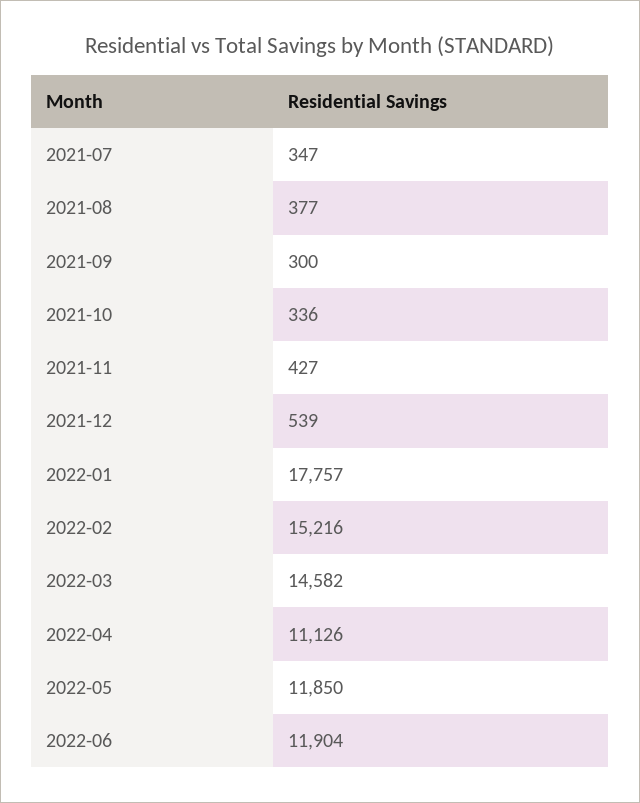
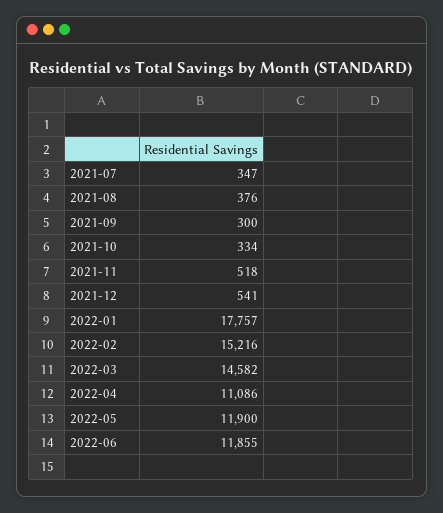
  {
    "2021-07": 347,
-   "2021-08": 377,
+   "2021-08": 376,
    "2021-09": 300,
-   "2021-10": 336,
+   "2021-10": 334,
-   "2021-11": 427,
+   "2021-11": 518,
-   "2021-12": 539,
+   "2021-12": 541,
    "2022-01": 17757,
    "2022-02": 15216,
    "2022-03": 14582,
-   "2022-04": 11126,
+   "2022-04": 11086,
-   "2022-05": 11850,
+   "2022-05": 11900,
-   "2022-06": 11904
+   "2022-06": 11855
  }

